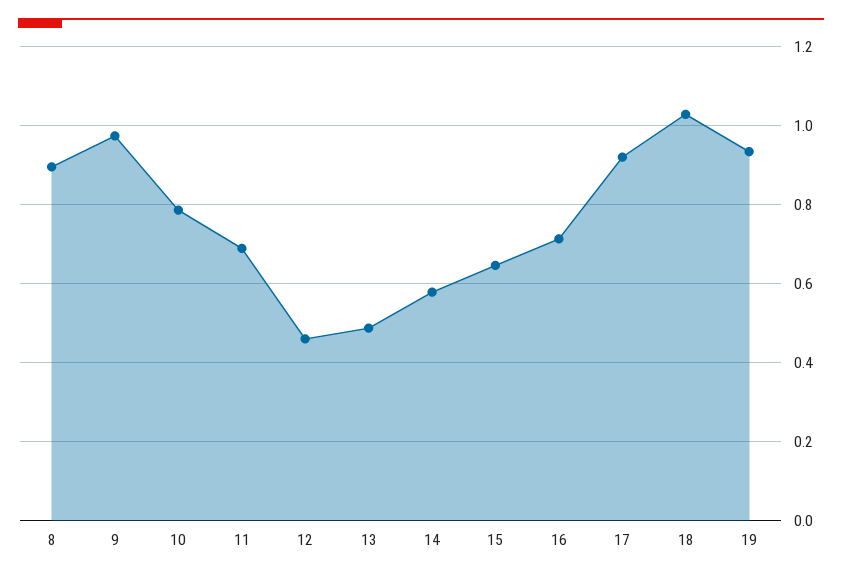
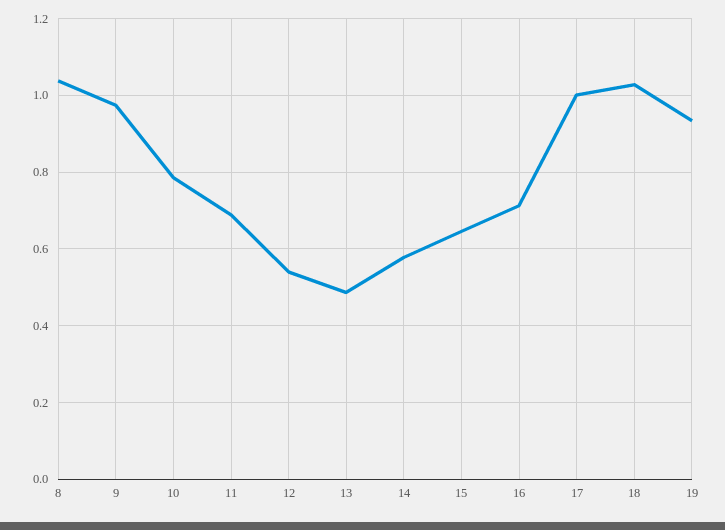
  {
-   "8": 0.9,
+   "8": 1.04,
    "9": 0.98,
    "10": 0.78,
    "11": 0.68,
-   "12": 0.46,
+   "12": 0.54,
    "13": 0.48,
    "14": 0.58,
    "15": 0.64,
    "16": 0.72,
-   "17": 0.92,
+   "17": 1,
    "18": 1.02,
    "19": 0.94
  }

